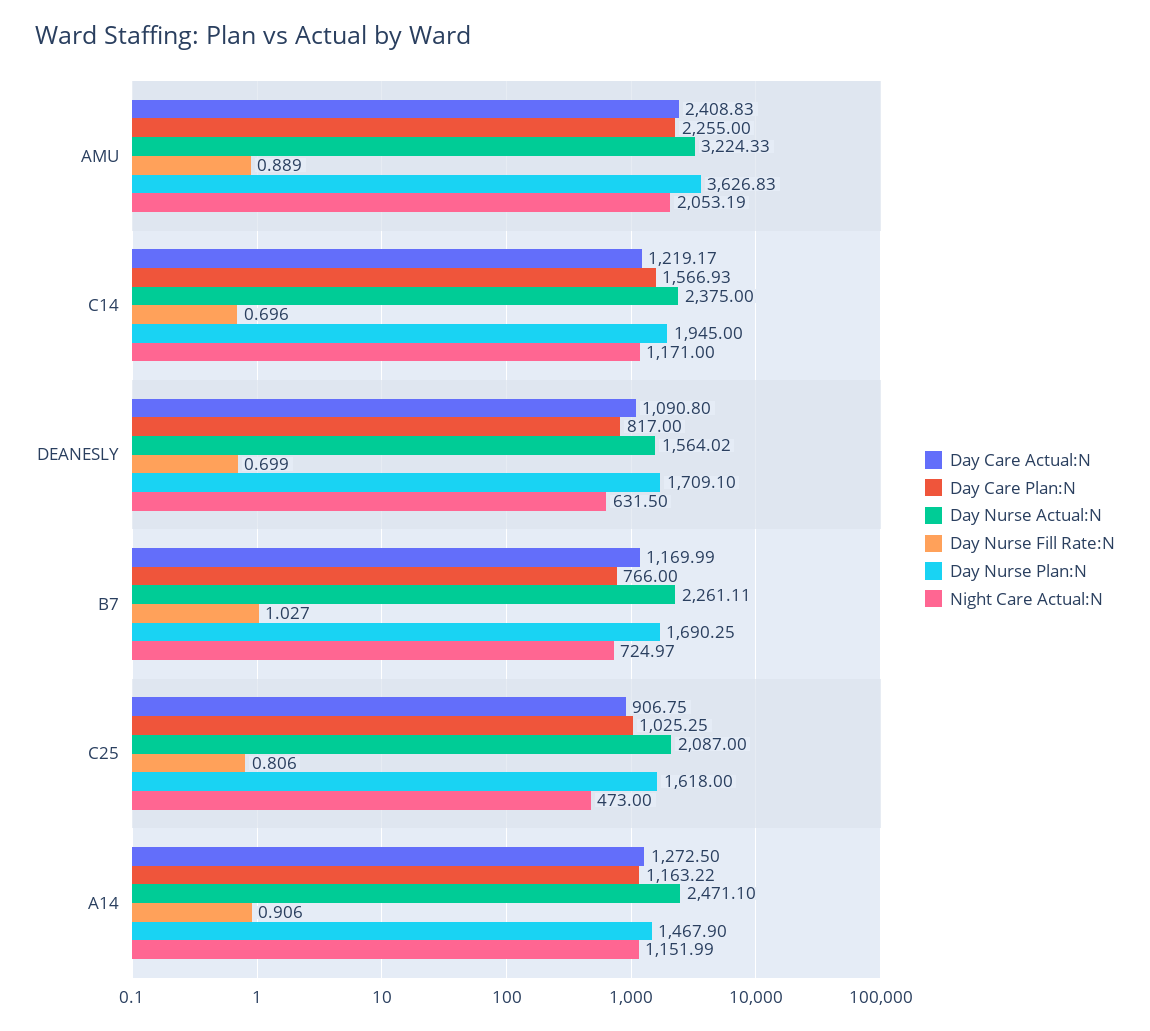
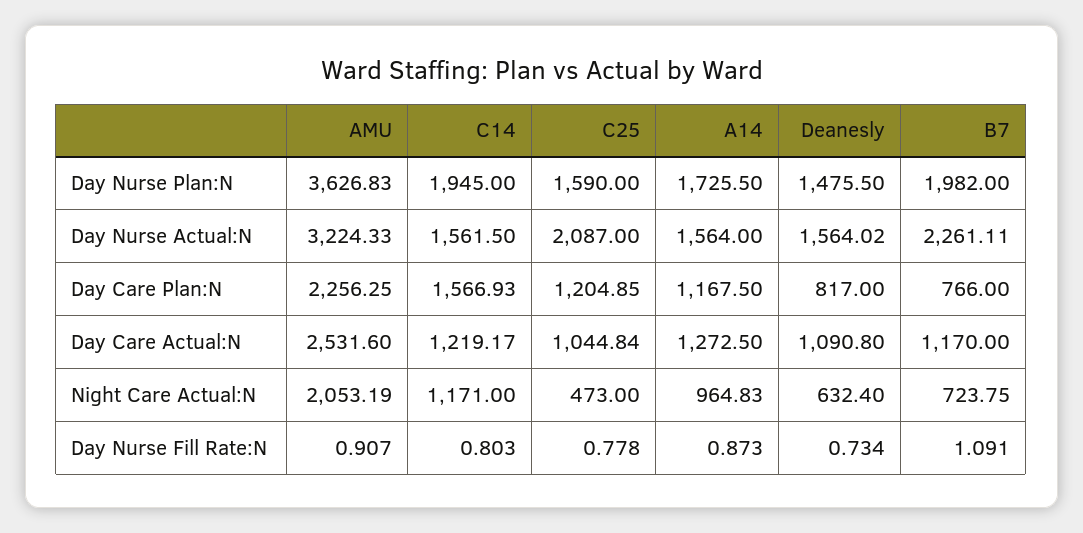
  {
    "Day Care Actual:N": {
-     "AMU": 2408.83,
+     "AMU": 2531.6,
      "C14": 1219.17,
      "DEANESLY": 1090.8,
-     "B7": 1169.99,
+     "B7": 1170,
-     "C25": 906.75,
+     "C25": 1044.84,
      "A14": 1272.5
    },
    "Day Care Plan:N": {
-     "AMU": 2255,
+     "AMU": 2256.25,
      "C14": 1566.93,
      "DEANESLY": 817,
      "B7": 766,
-     "C25": 1025.25,
+     "C25": 1204.85,
-     "A14": 1163.22
+     "A14": 1167.5
    },
    "Day Nurse Actual:N": {
      "AMU": 3224.33,
-     "C14": 2375,
+     "C14": 1561.5,
      "DEANESLY": 1564.02,
      "B7": 2261.11,
      "C25": 2087,
-     "A14": 2471.1
+     "A14": 1564
    },
    "Day Nurse Fill Rate:N": {
-     "AMU": 0.889,
+     "AMU": 0.907,
-     "C14": 0.696,
+     "C14": 0.803,
-     "DEANESLY": 0.699,
+     "DEANESLY": 0.734,
-     "B7": 1.027,
+     "B7": 1.091,
-     "C25": 0.806,
+     "C25": 0.778,
-     "A14": 0.906
+     "A14": 0.873
    },
    "Day Nurse Plan:N": {
      "AMU": 3626.83,
      "C14": 1945,
-     "DEANESLY": 1709.1,
+     "DEANESLY": 1475.5,
-     "B7": 1690.25,
+     "B7": 1982,
-     "C25": 1618,
+     "C25": 1590,
-     "A14": 1467.9
+     "A14": 1725.5
    },
    "Night Care Actual:N": {
      "AMU": 2053.19,
      "C14": 1171,
-     "DEANESLY": 631.5,
+     "DEANESLY": 632.4,
-     "B7": 724.97,
+     "B7": 723.75,
      "C25": 473,
-     "A14": 1151.99
+     "A14": 964.83
    }
  }

